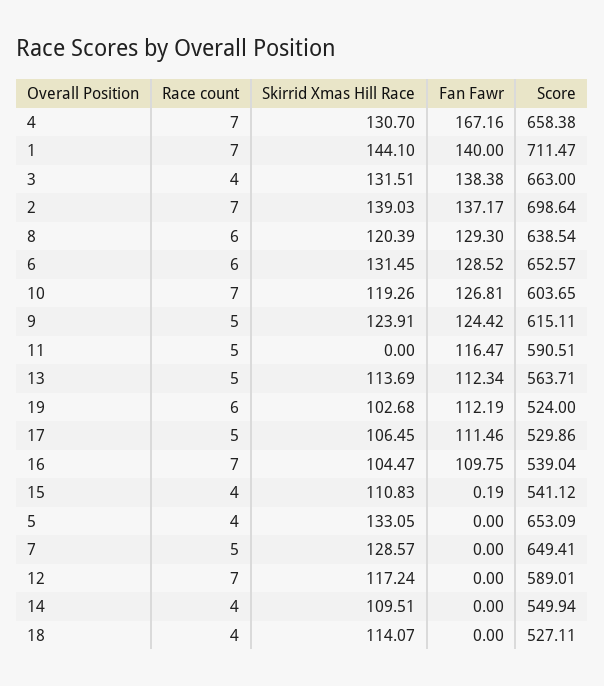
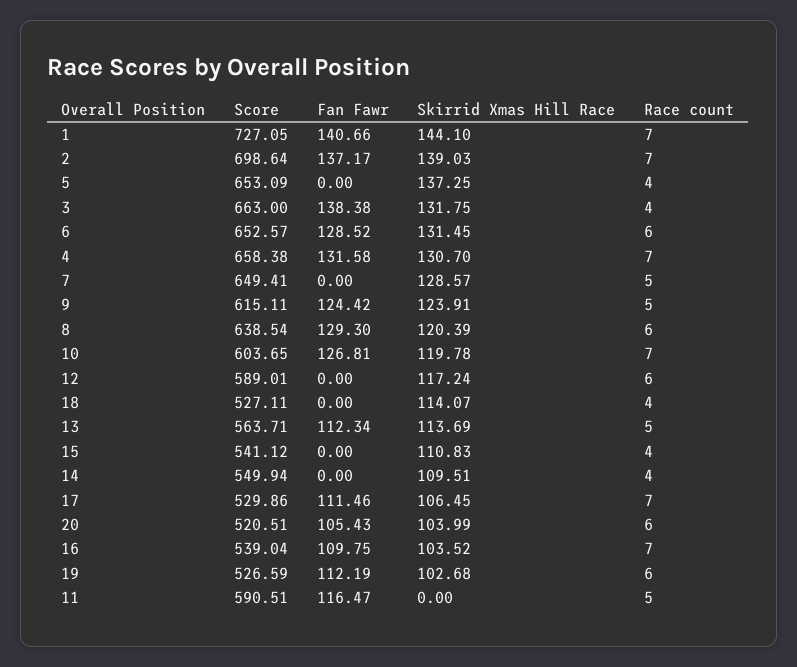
  {
    "Race count": {
      "4": 7,
      "1": 7,
      "3": 4,
      "2": 7,
      "8": 6,
      "6": 6,
      "10": 7,
      "9": 5,
      "11": 5,
      "13": 5,
      "19": 6,
-     "17": 5,
+     "17": 7,
      "16": 7,
      "15": 4,
      "5": 4,
      "7": 5,
-     "12": 7,
+     "12": 6,
      "14": 4,
-     "18": 4
+     "18": 4,
+     "20": 6
    },
    "Skirrid Xmas Hill Race": {
      "4": 130.7,
      "1": 144.1,
-     "3": 131.51,
+     "3": 131.75,
      "2": 139.03,
      "8": 120.39,
      "6": 131.45,
-     "10": 119.26,
+     "10": 119.78,
      "9": 123.91,
      "11": 0,
      "13": 113.69,
      "19": 102.68,
      "17": 106.45,
-     "16": 104.47,
+     "16": 103.52,
      "15": 110.83,
-     "5": 133.05,
+     "5": 137.25,
      "7": 128.57,
      "12": 117.24,
      "14": 109.51,
-     "18": 114.07
+     "18": 114.07,
+     "20": 103.99
    },
    "Fan Fawr": {
-     "4": 167.16,
+     "4": 131.58,
-     "1": 140,
+     "1": 140.66,
      "3": 138.38,
      "2": 137.17,
      "8": 129.3,
      "6": 128.52,
      "10": 126.81,
      "9": 124.42,
      "11": 116.47,
      "13": 112.34,
      "19": 112.19,
      "17": 111.46,
      "16": 109.75,
-     "15": 0.19,
+     "15": 0,
      "5": 0,
      "7": 0,
      "12": 0,
      "14": 0,
-     "18": 0
+     "18": 0,
+     "20": 105.43
    },
    "Score": {
      "4": 658.38,
-     "1": 711.47,
+     "1": 727.05,
      "3": 663,
      "2": 698.64,
      "8": 638.54,
      "6": 652.57,
      "10": 603.65,
      "9": 615.11,
      "11": 590.51,
      "13": 563.71,
-     "19": 524,
+     "19": 526.59,
      "17": 529.86,
      "16": 539.04,
      "15": 541.12,
      "5": 653.09,
      "7": 649.41,
      "12": 589.01,
      "14": 549.94,
-     "18": 527.11
+     "18": 527.11,
+     "20": 520.51
    }
  }

